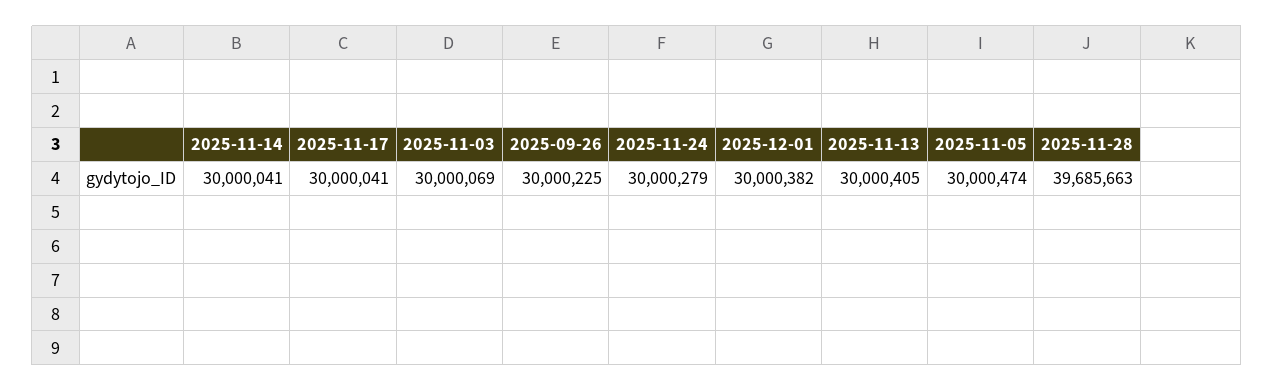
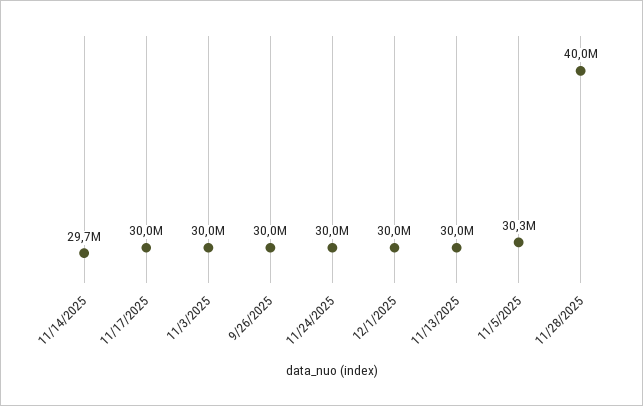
  {
-   "2025-11-14": 30000041,
+   "2025-11-14": 29700000,
    "2025-11-17": 30000041,
    "2025-11-03": 30000069,
    "2025-09-26": 30000225,
    "2025-11-24": 30000279,
    "2025-12-01": 30000382,
    "2025-11-13": 30000405,
-   "2025-11-05": 30000474,
+   "2025-11-05": 30300000,
-   "2025-11-28": 39685663
+   "2025-11-28": 40000000
  }

